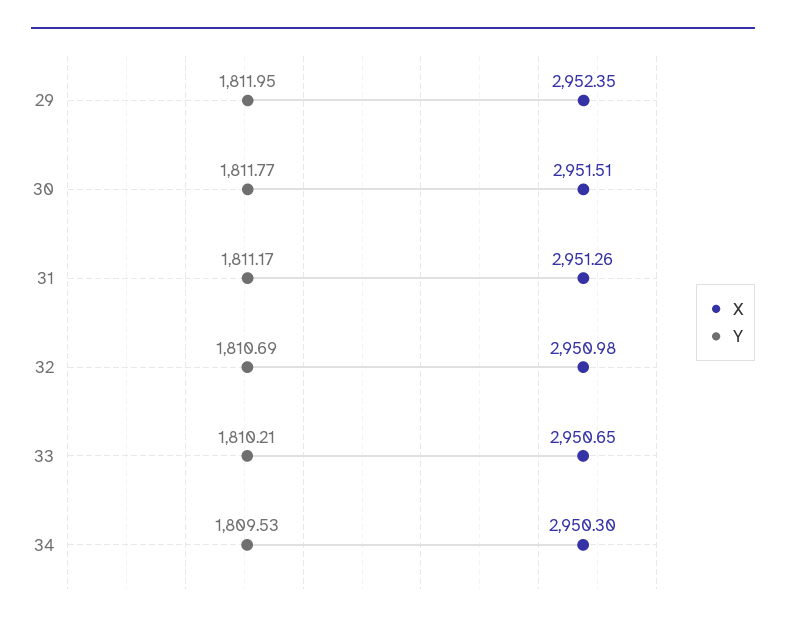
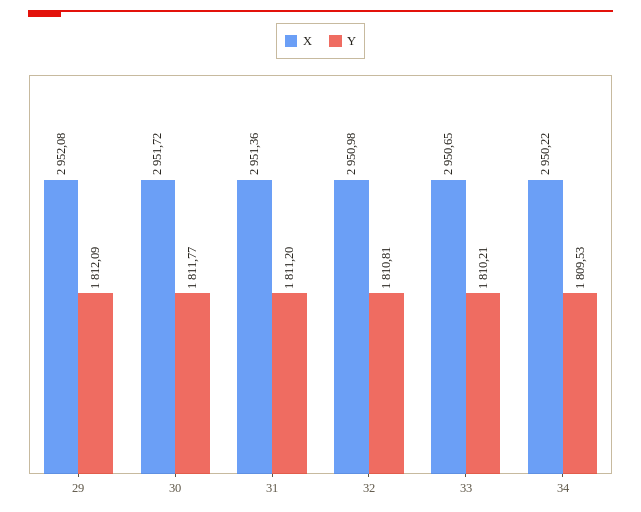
  {
    "X": {
-     "29": 2952.35,
+     "29": 2952.08,
-     "30": 2951.51,
+     "30": 2951.72,
-     "31": 2951.26,
+     "31": 2951.36,
      "32": 2950.98,
      "33": 2950.65,
-     "34": 2950.3
+     "34": 2950.22
    },
    "Y": {
-     "29": 1811.95,
+     "29": 1812.09,
      "30": 1811.77,
-     "31": 1811.17,
+     "31": 1811.2,
-     "32": 1810.69,
+     "32": 1810.81,
      "33": 1810.21,
      "34": 1809.53
    }
  }

